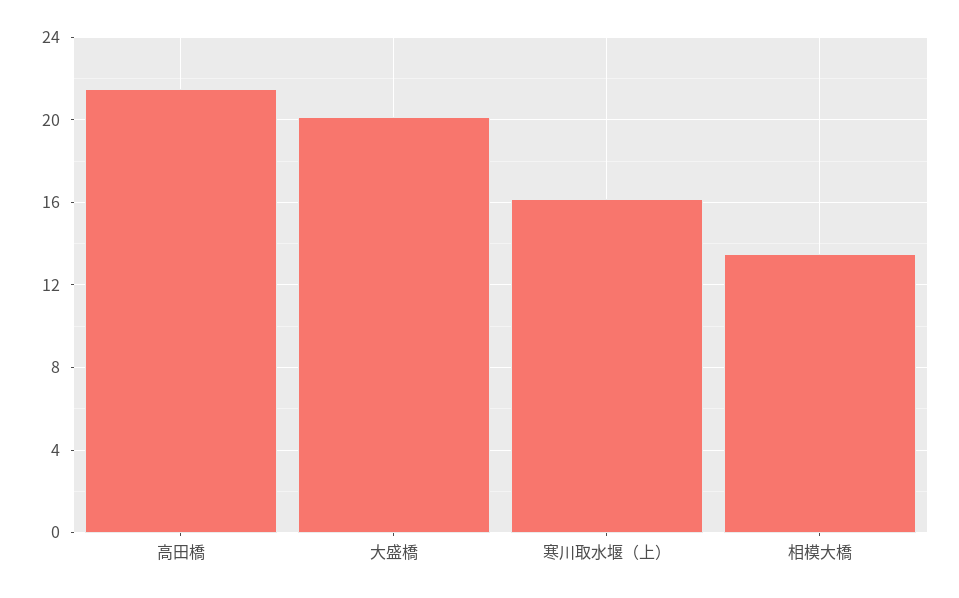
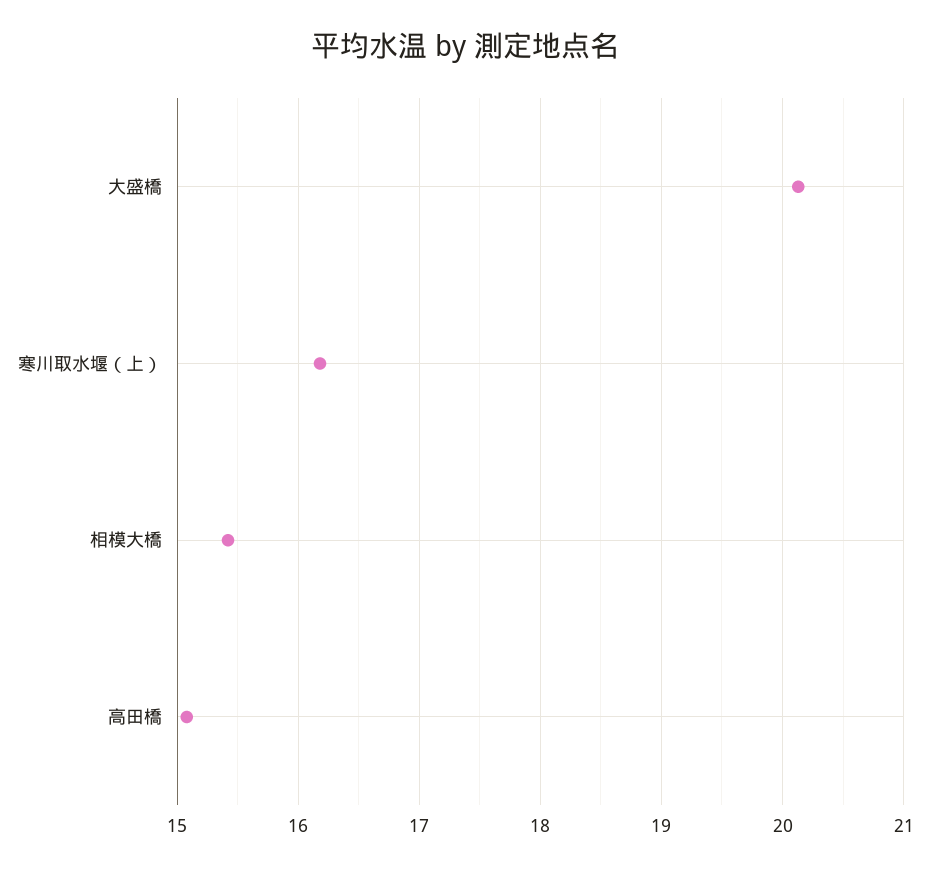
  {
-   "高田橋": 21.5,
+   "高田橋": 15.1,
    "大盛橋": 20.1,
    "寒川取水堰（上）": 16.2,
-   "相模大橋": 13.5
+   "相模大橋": 15.4
  }

